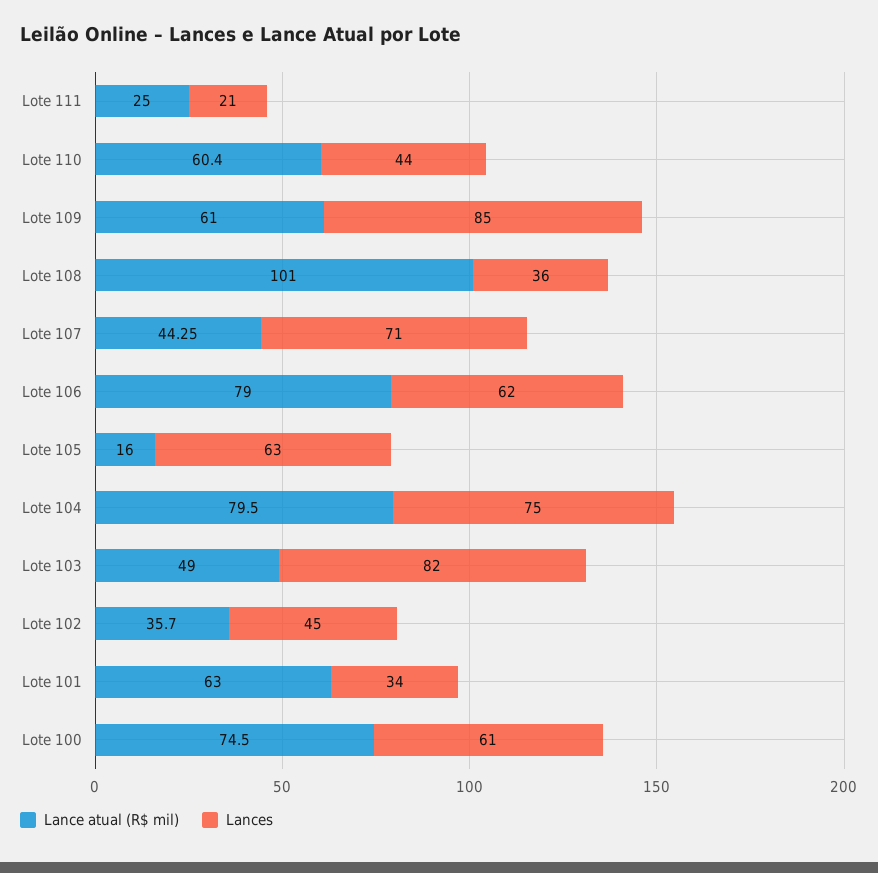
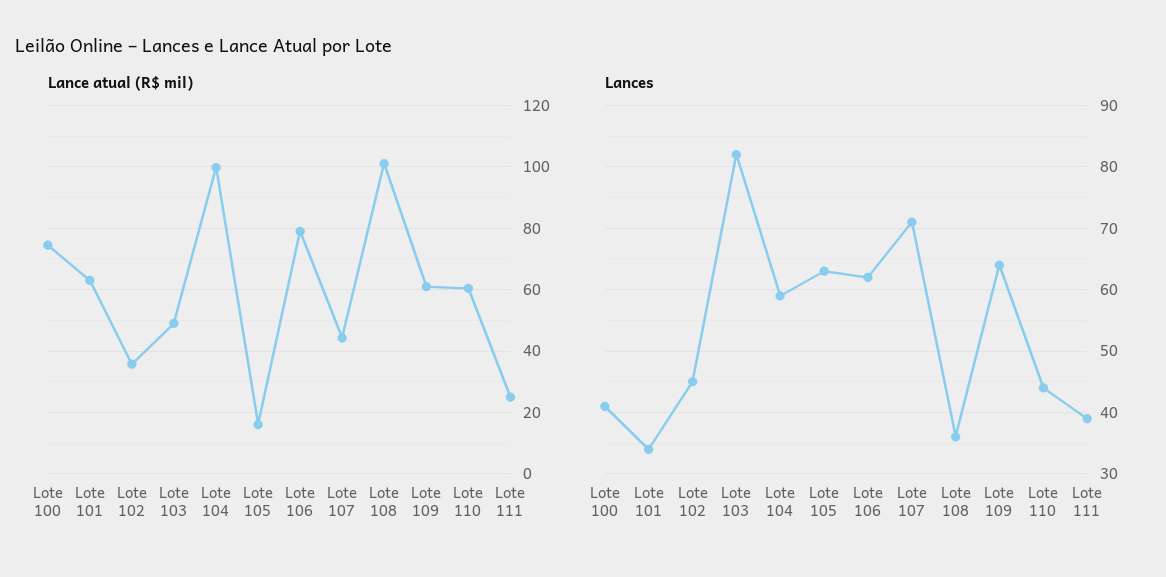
  {
    "Lance atual (R$ mil)": {
      "Lote 111": 25,
      "Lote 110": 60.4,
      "Lote 109": 61,
      "Lote 108": 101,
      "Lote 107": 44.25,
      "Lote 106": 79,
      "Lote 105": 16,
-     "Lote 104": 79.5,
+     "Lote 104": 100,
      "Lote 103": 49,
      "Lote 102": 35.7,
      "Lote 101": 63,
      "Lote 100": 74.5
    },
    "Lances": {
-     "Lote 111": 21,
+     "Lote 111": 39,
      "Lote 110": 44,
-     "Lote 109": 85,
+     "Lote 109": 64,
      "Lote 108": 36,
      "Lote 107": 71,
      "Lote 106": 62,
      "Lote 105": 63,
-     "Lote 104": 75,
+     "Lote 104": 59,
      "Lote 103": 82,
      "Lote 102": 45,
      "Lote 101": 34,
-     "Lote 100": 61
+     "Lote 100": 41
    }
  }

